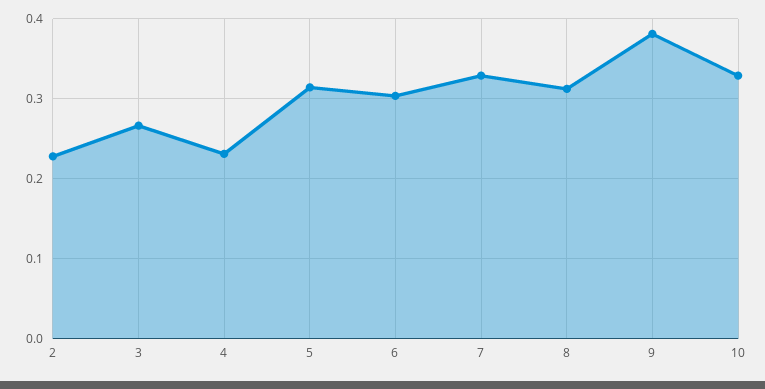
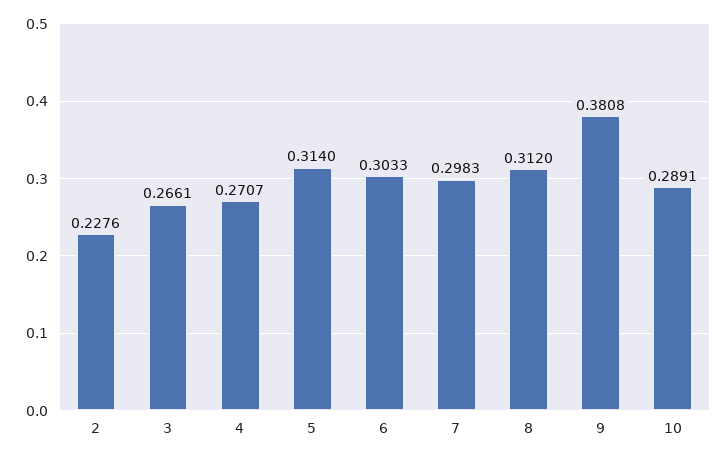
  {
    "2": 0.2276,
    "3": 0.2661,
-   "4": 0.23,
+   "4": 0.2707,
    "5": 0.314,
    "6": 0.3033,
-   "7": 0.33,
+   "7": 0.2983,
    "8": 0.312,
    "9": 0.3808,
-   "10": 0.33
+   "10": 0.2891
  }

